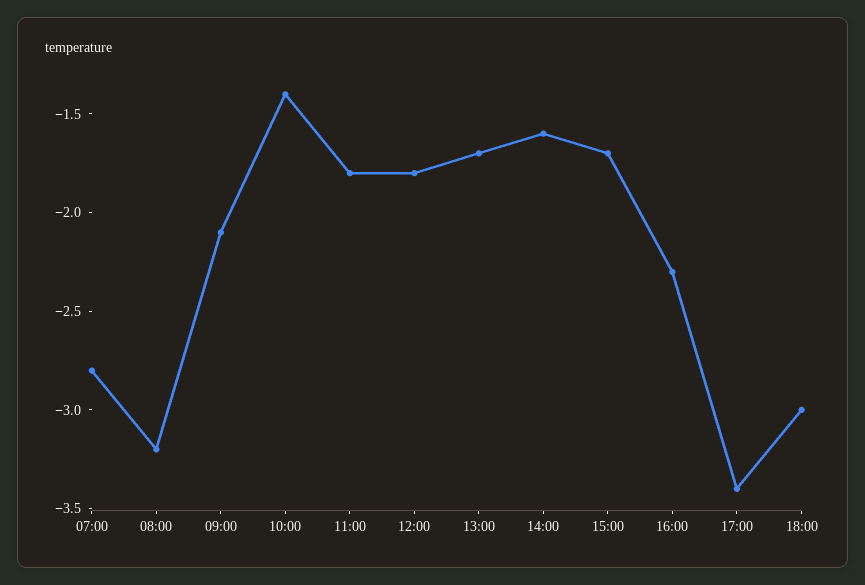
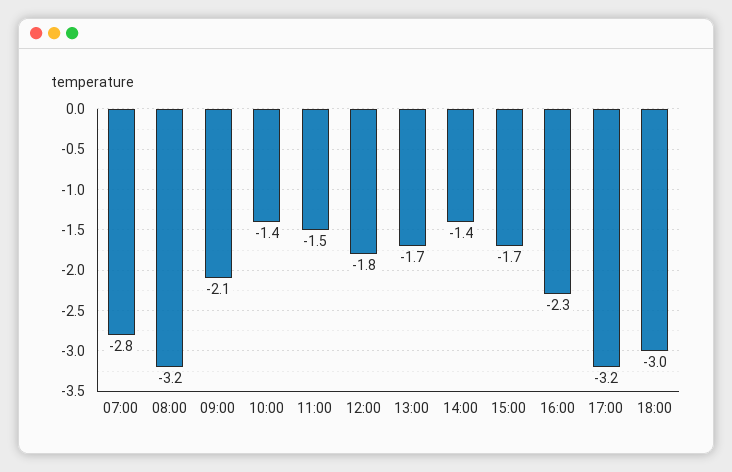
  {
    "07:00": -2.8,
    "08:00": -3.2,
    "09:00": -2.1,
    "10:00": -1.4,
-   "11:00": -1.8,
+   "11:00": -1.5,
    "12:00": -1.8,
    "13:00": -1.7,
-   "14:00": -1.6,
+   "14:00": -1.4,
    "15:00": -1.7,
    "16:00": -2.3,
-   "17:00": -3.4,
+   "17:00": -3.2,
    "18:00": -3
  }

